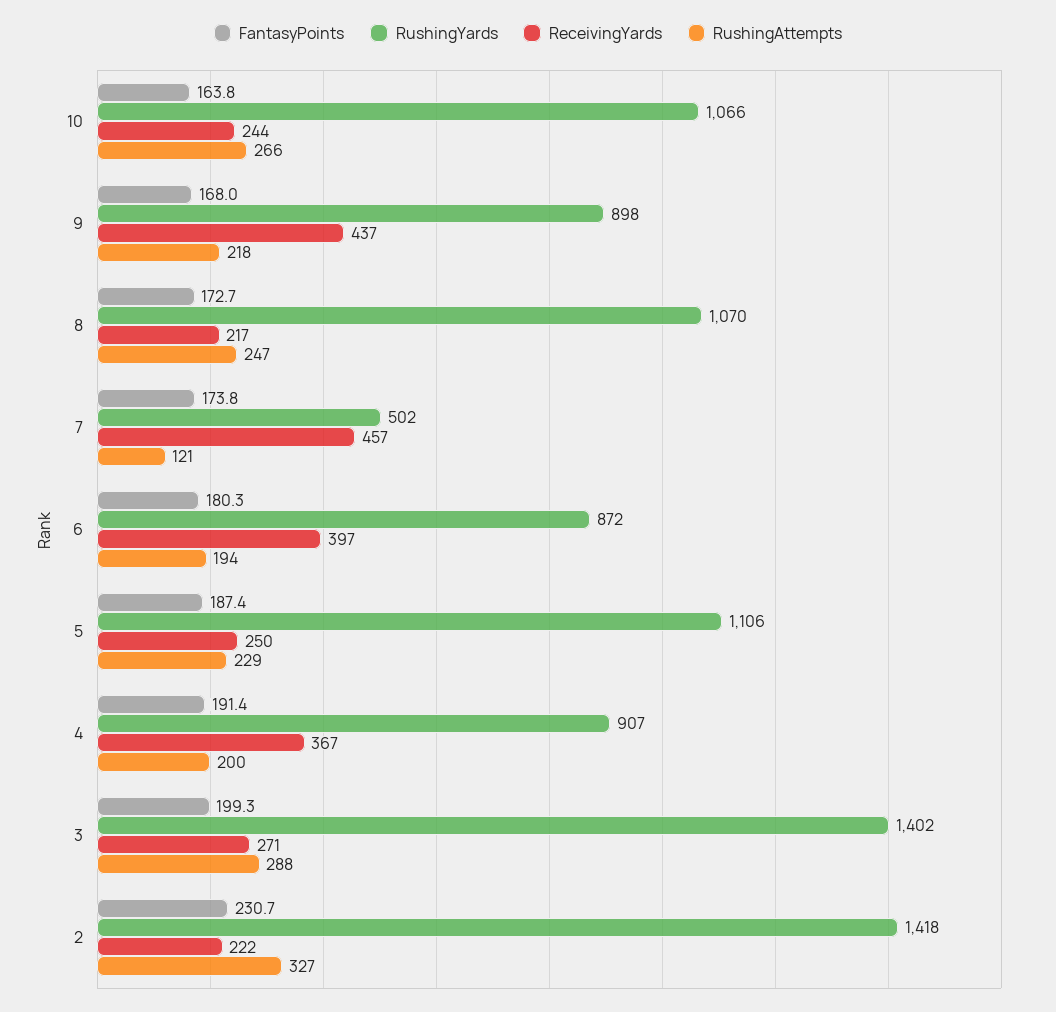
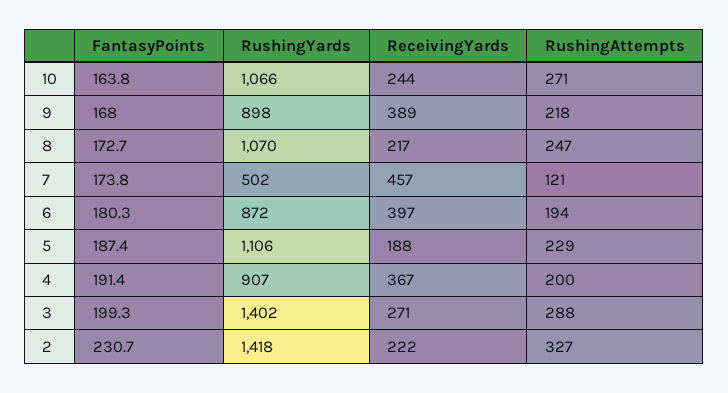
  {
    "FantasyPoints": {
      "10": 163.8,
      "9": 168,
      "8": 172.7,
      "7": 173.8,
      "6": 180.3,
      "5": 187.4,
      "4": 191.4,
      "3": 199.3,
      "2": 230.7
    },
    "RushingYards": {
      "10": 1066,
      "9": 898,
      "8": 1070,
      "7": 502,
      "6": 872,
      "5": 1106,
      "4": 907,
      "3": 1402,
      "2": 1418
    },
    "ReceivingYards": {
      "10": 244,
-     "9": 437,
+     "9": 389,
      "8": 217,
      "7": 457,
      "6": 397,
-     "5": 250,
+     "5": 188,
      "4": 367,
      "3": 271,
      "2": 222
    },
    "RushingAttempts": {
-     "10": 266,
+     "10": 271,
      "9": 218,
      "8": 247,
      "7": 121,
      "6": 194,
      "5": 229,
      "4": 200,
      "3": 288,
      "2": 327
    }
  }

